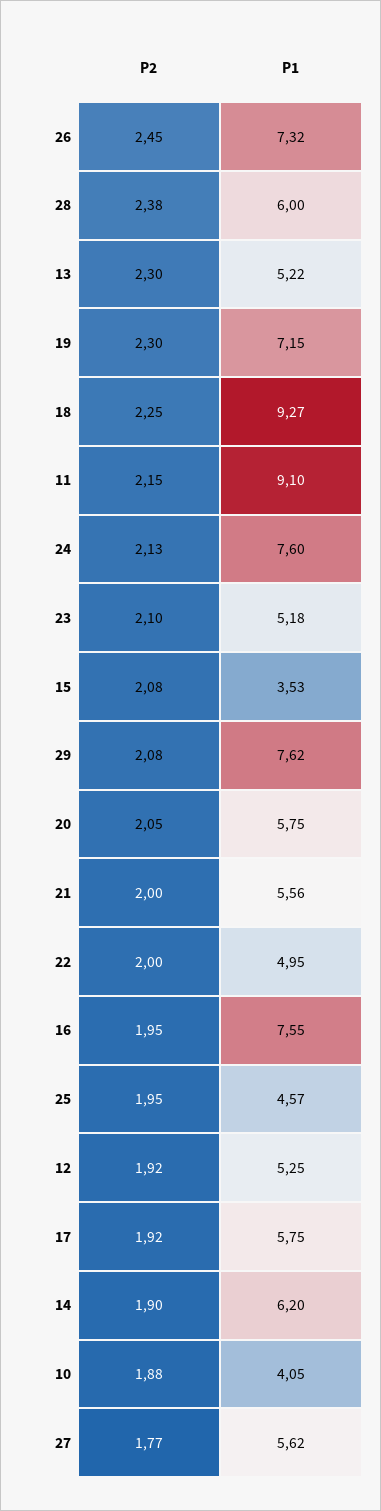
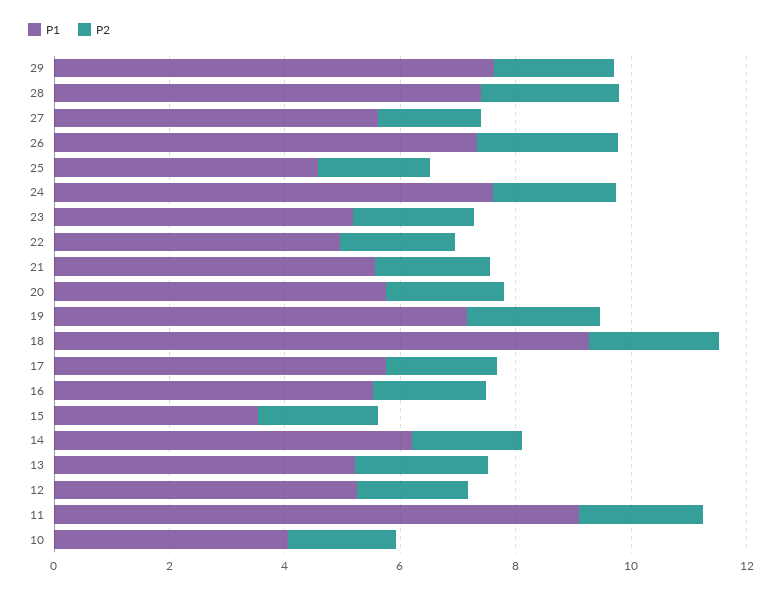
  {
    "P2": {
      "26": 2.45,
      "28": 2.38,
      "13": 2.3,
      "19": 2.3,
      "18": 2.25,
      "11": 2.15,
      "24": 2.13,
      "23": 2.1,
      "15": 2.08,
      "29": 2.08,
      "20": 2.05,
      "21": 2,
      "22": 2,
      "16": 1.95,
      "25": 1.95,
      "12": 1.92,
      "17": 1.92,
      "14": 1.9,
      "10": 1.88,
      "27": 1.77
    },
    "P1": {
      "26": 7.32,
-     "28": 6,
+     "28": 7.5,
      "13": 5.22,
      "19": 7.15,
      "18": 9.27,
      "11": 9.1,
      "24": 7.6,
      "23": 5.18,
      "15": 3.53,
      "29": 7.62,
      "20": 5.75,
      "21": 5.56,
      "22": 4.95,
-     "16": 7.55,
+     "16": 5.5,
      "25": 4.57,
      "12": 5.25,
      "17": 5.75,
      "14": 6.2,
      "10": 4.05,
      "27": 5.62
    }
  }

